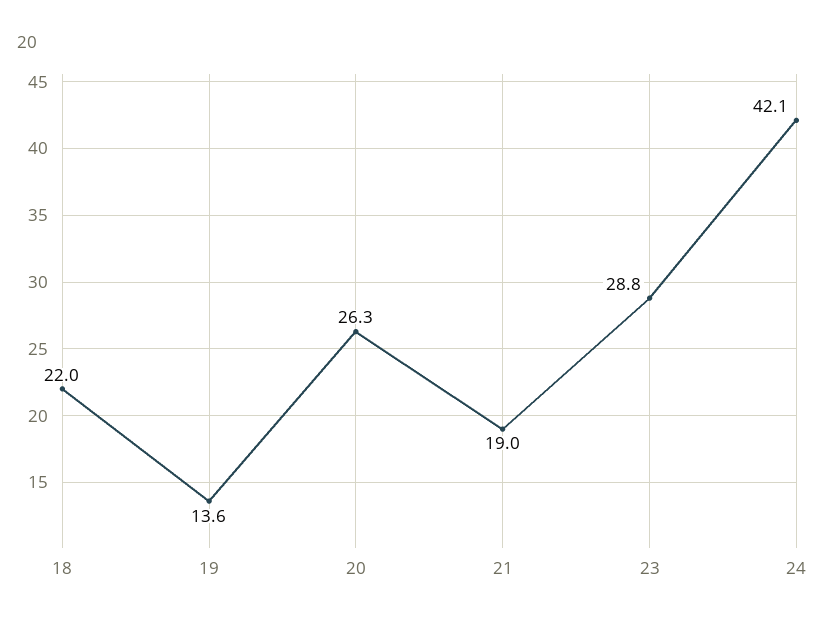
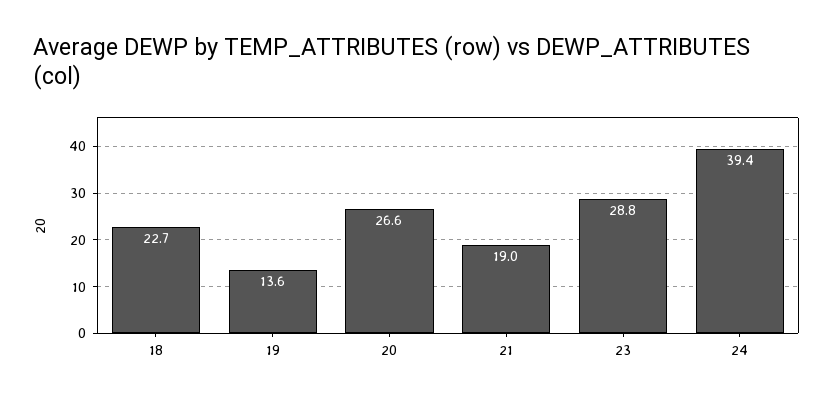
  {
-   "18": 22,
+   "18": 22.7,
    "19": 13.6,
-   "20": 26.3,
+   "20": 26.6,
    "21": 19,
    "23": 28.8,
-   "24": 42.1
+   "24": 39.4
  }

